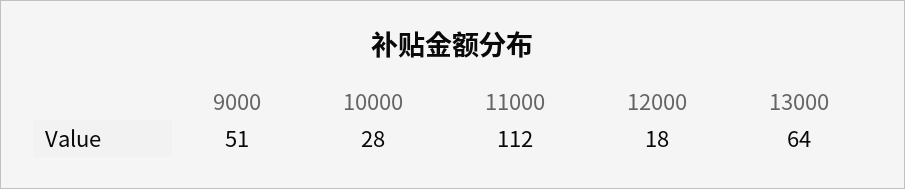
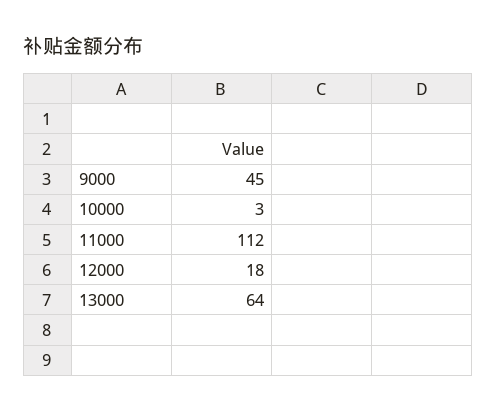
  {
-   "9000": 51,
+   "9000": 45,
-   "10000": 28,
+   "10000": 3,
    "11000": 112,
    "12000": 18,
    "13000": 64
  }

